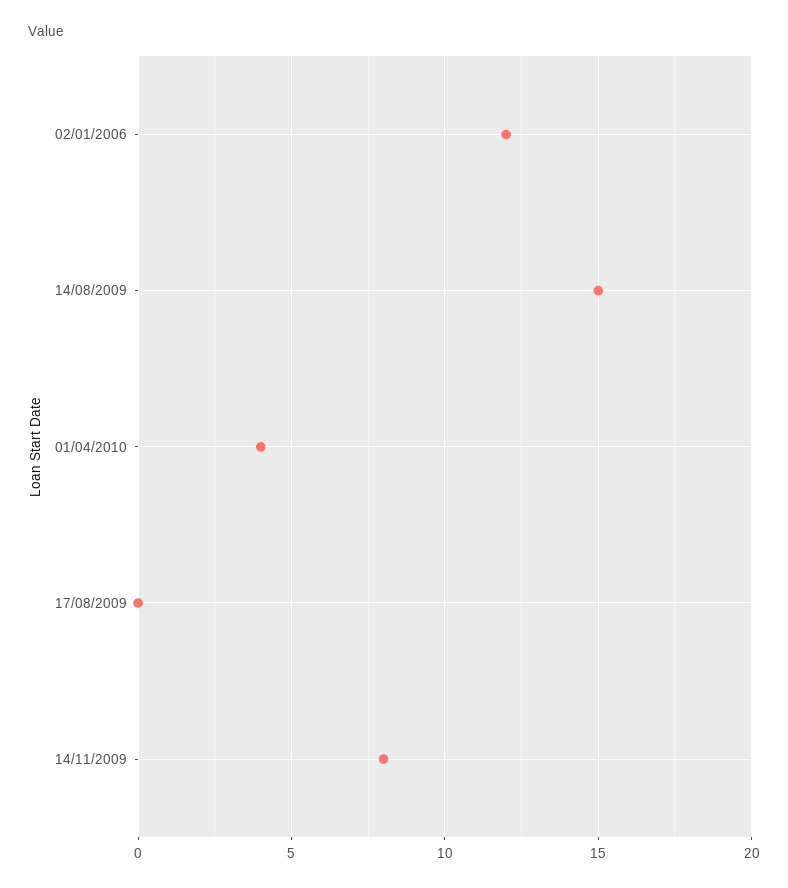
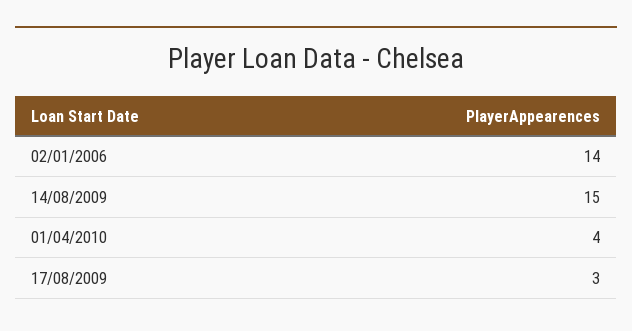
  {
-   "02/01/2006": 12,
+   "02/01/2006": 14,
    "14/08/2009": 15,
    "01/04/2010": 4,
-   "17/08/2009": 0,
+   "17/08/2009": 3
-   "14/11/2009": 8
  }

